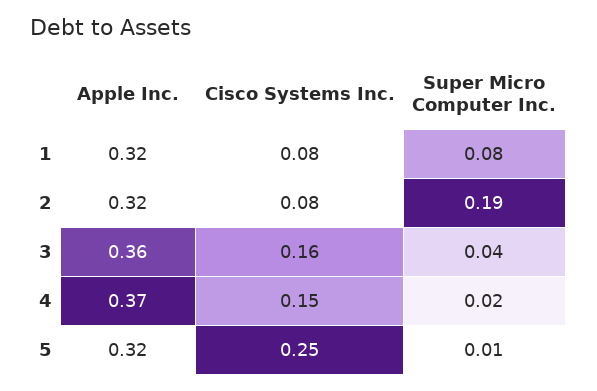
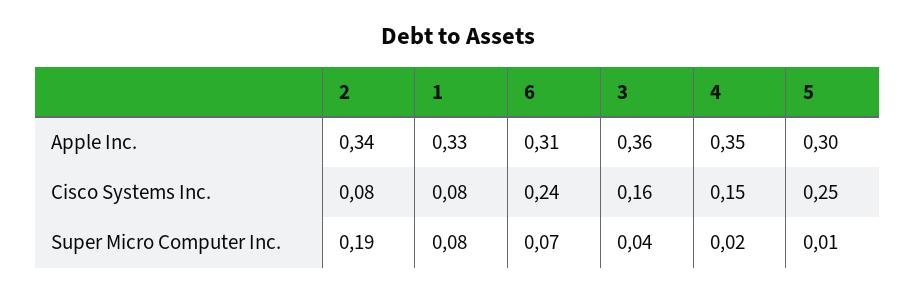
  {
    "Apple Inc.": {
-     "1": 0.32,
+     "1": 0.33,
-     "2": 0.32,
+     "2": 0.34,
      "3": 0.36,
-     "4": 0.37,
+     "4": 0.35,
-     "5": 0.32
+     "5": 0.3,
+     "6": 0.31
    },
    "Cisco Systems Inc.": {
      "1": 0.08,
      "2": 0.08,
      "3": 0.16,
      "4": 0.15,
-     "5": 0.25
+     "5": 0.25,
+     "6": 0.24
    },
    "Super Micro Computer Inc.": {
      "1": 0.08,
      "2": 0.19,
      "3": 0.04,
      "4": 0.02,
-     "5": 0.01
+     "5": 0.01,
+     "6": 0.07
    }
  }

